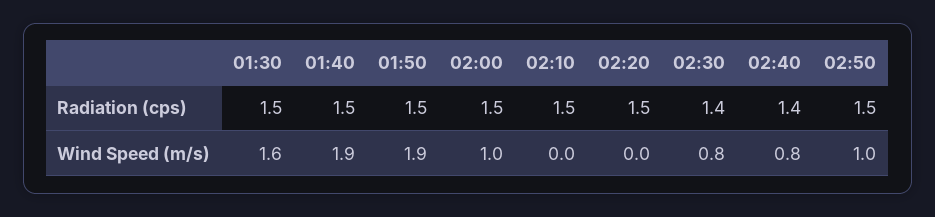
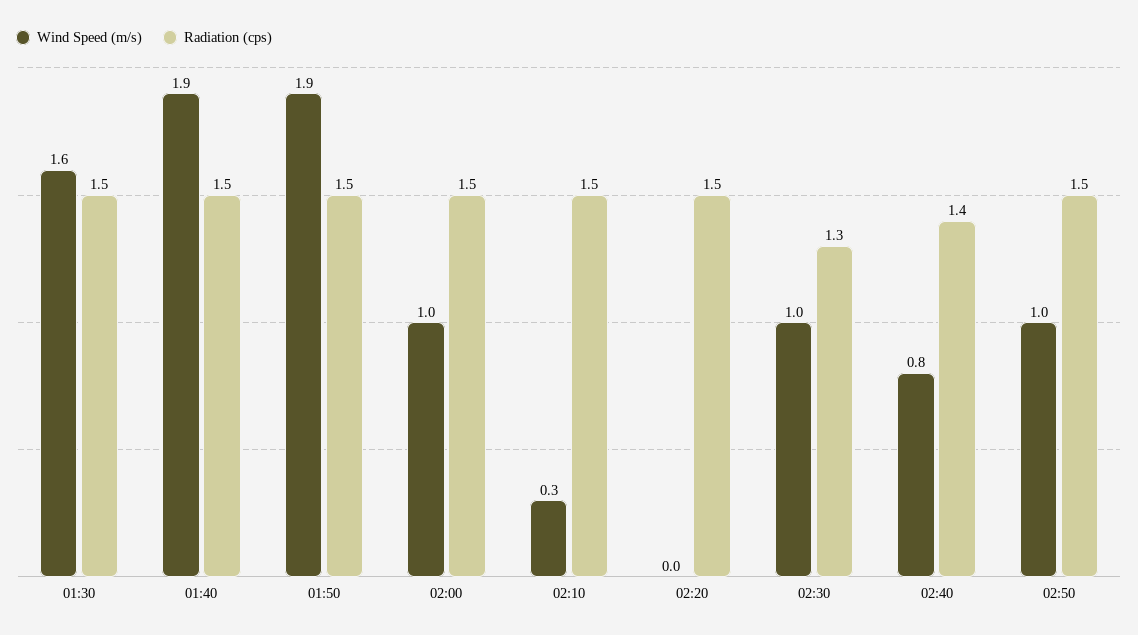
  {
    "Radiation (cps)": {
      "01:30": 1.5,
      "01:40": 1.5,
      "01:50": 1.5,
      "02:00": 1.5,
      "02:10": 1.5,
      "02:20": 1.5,
-     "02:30": 1.4,
+     "02:30": 1.3,
      "02:40": 1.4,
      "02:50": 1.5
    },
    "Wind Speed (m/s)": {
      "01:30": 1.6,
      "01:40": 1.9,
      "01:50": 1.9,
      "02:00": 1,
-     "02:10": 0,
+     "02:10": 0.3,
      "02:20": 0,
-     "02:30": 0.8,
+     "02:30": 1,
      "02:40": 0.8,
      "02:50": 1
    }
  }

